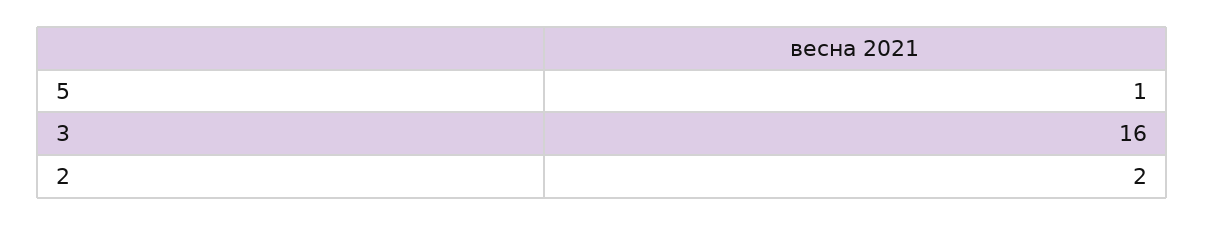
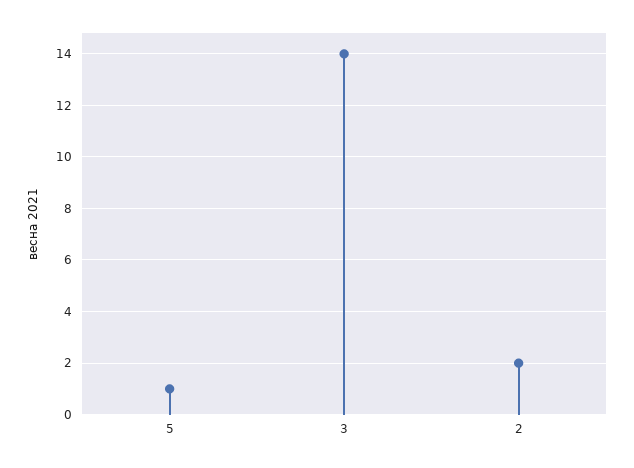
  {
    "5": 1,
-   "3": 16,
+   "3": 14,
    "2": 2
  }

